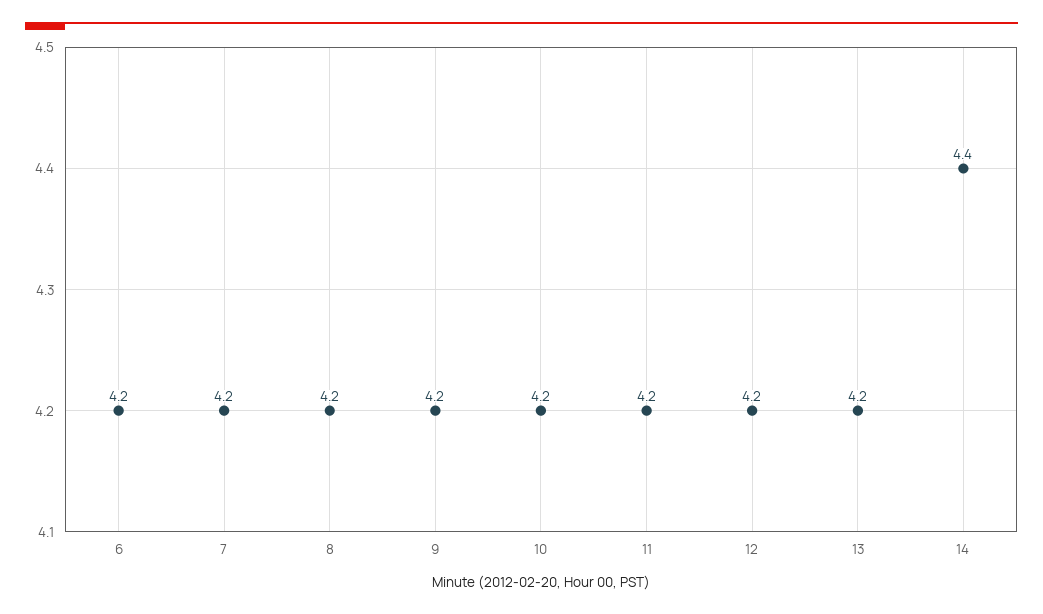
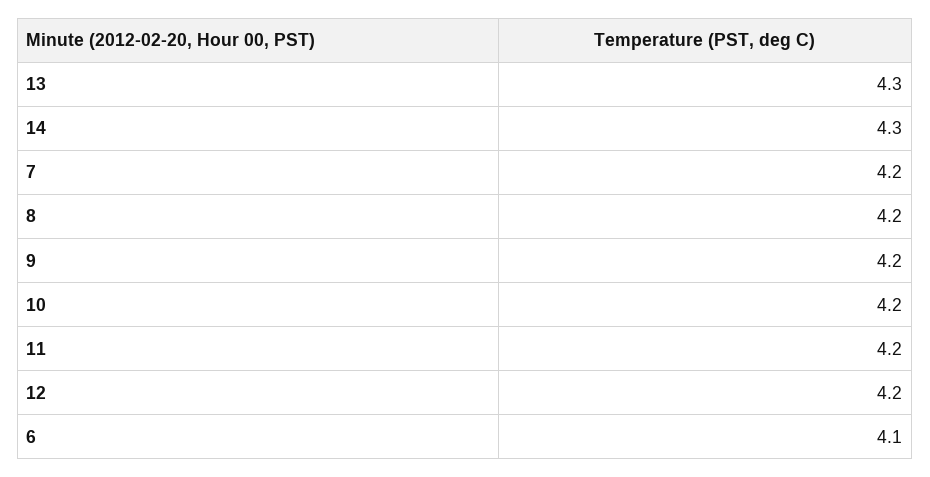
  {
-   "6": 4.2,
+   "6": 4.1,
    "7": 4.2,
    "8": 4.2,
    "9": 4.2,
    "10": 4.2,
    "11": 4.2,
    "12": 4.2,
-   "13": 4.2,
+   "13": 4.3,
-   "14": 4.4
+   "14": 4.3
  }

